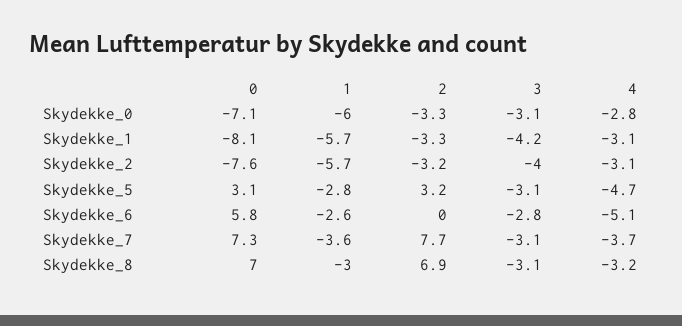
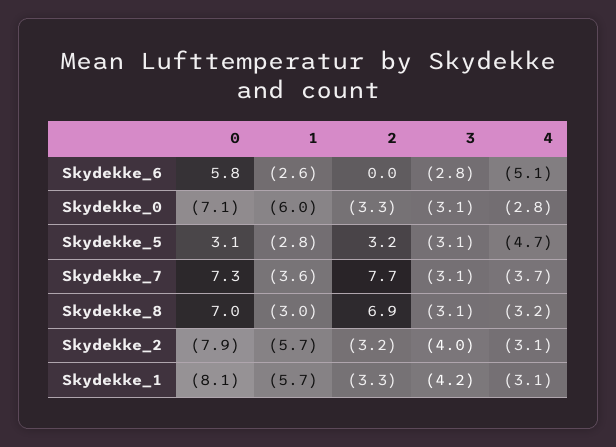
  {
    "0": {
      "Skydekke_0": -7.1,
      "Skydekke_1": -8.1,
-     "Skydekke_2": -7.6,
+     "Skydekke_2": -7.9,
      "Skydekke_5": 3.1,
      "Skydekke_6": 5.8,
      "Skydekke_7": 7.3,
      "Skydekke_8": 7
    },
    "1": {
      "Skydekke_0": -6,
      "Skydekke_1": -5.7,
      "Skydekke_2": -5.7,
      "Skydekke_5": -2.8,
      "Skydekke_6": -2.6,
      "Skydekke_7": -3.6,
      "Skydekke_8": -3
    },
    "2": {
      "Skydekke_0": -3.3,
      "Skydekke_1": -3.3,
      "Skydekke_2": -3.2,
      "Skydekke_5": 3.2,
      "Skydekke_6": 0,
      "Skydekke_7": 7.7,
      "Skydekke_8": 6.9
    },
    "3": {
      "Skydekke_0": -3.1,
      "Skydekke_1": -4.2,
      "Skydekke_2": -4,
      "Skydekke_5": -3.1,
      "Skydekke_6": -2.8,
      "Skydekke_7": -3.1,
      "Skydekke_8": -3.1
    },
    "4": {
      "Skydekke_0": -2.8,
      "Skydekke_1": -3.1,
      "Skydekke_2": -3.1,
      "Skydekke_5": -4.7,
      "Skydekke_6": -5.1,
      "Skydekke_7": -3.7,
      "Skydekke_8": -3.2
    }
  }

